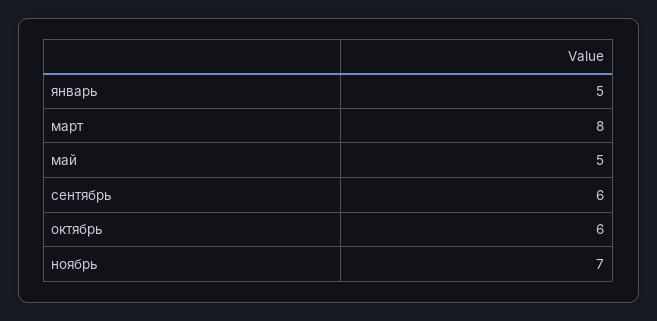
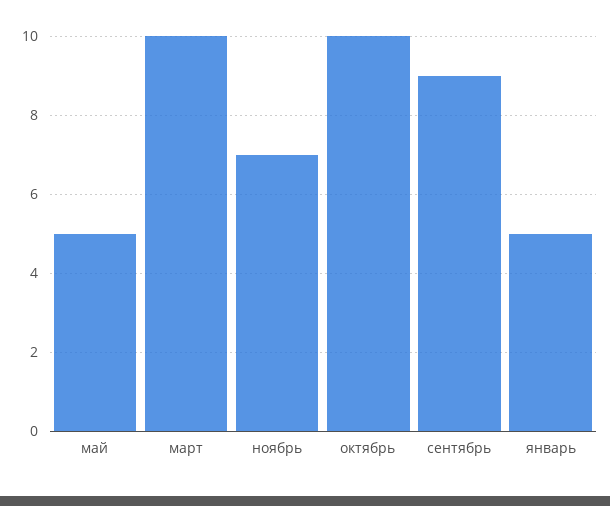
  {
    "январь": 5,
-   "март": 8,
+   "март": 10,
    "май": 5,
-   "сентябрь": 6,
+   "сентябрь": 9,
-   "октябрь": 6,
+   "октябрь": 10,
    "ноябрь": 7
  }

